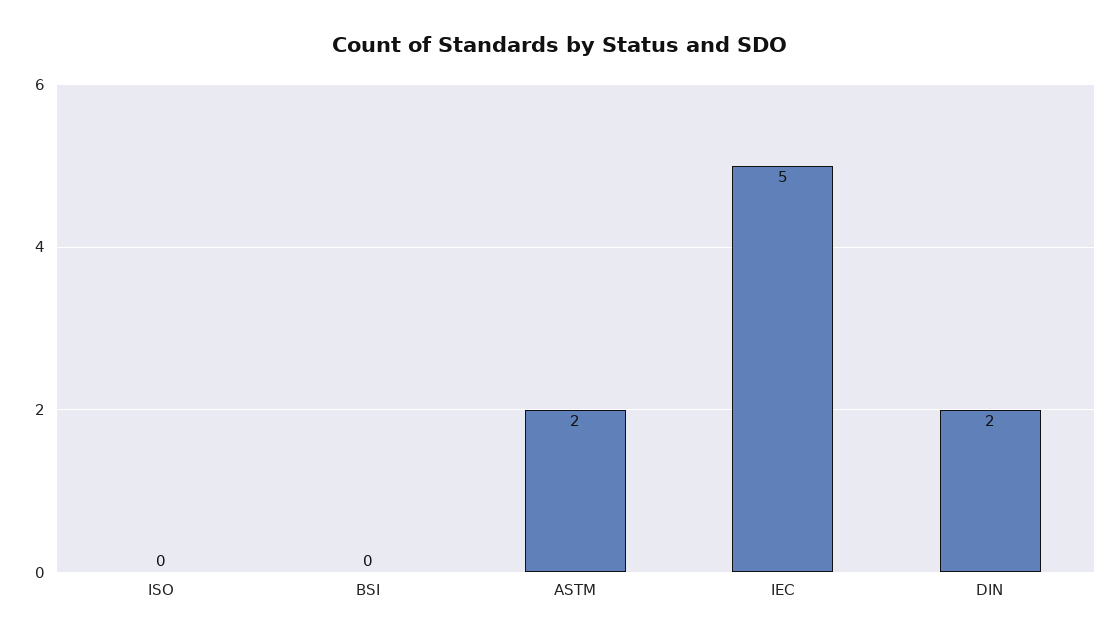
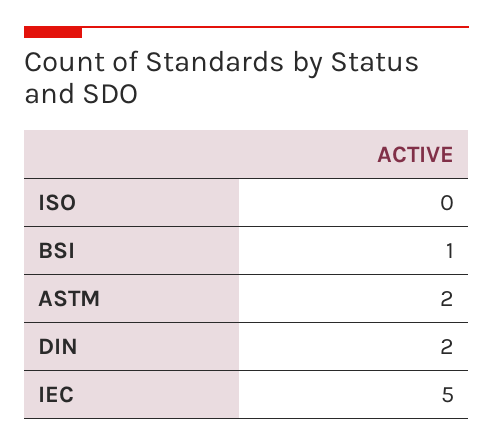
  {
    "ISO": 0,
-   "BSI": 0,
+   "BSI": 1,
    "ASTM": 2,
    "IEC": 5,
    "DIN": 2
  }

